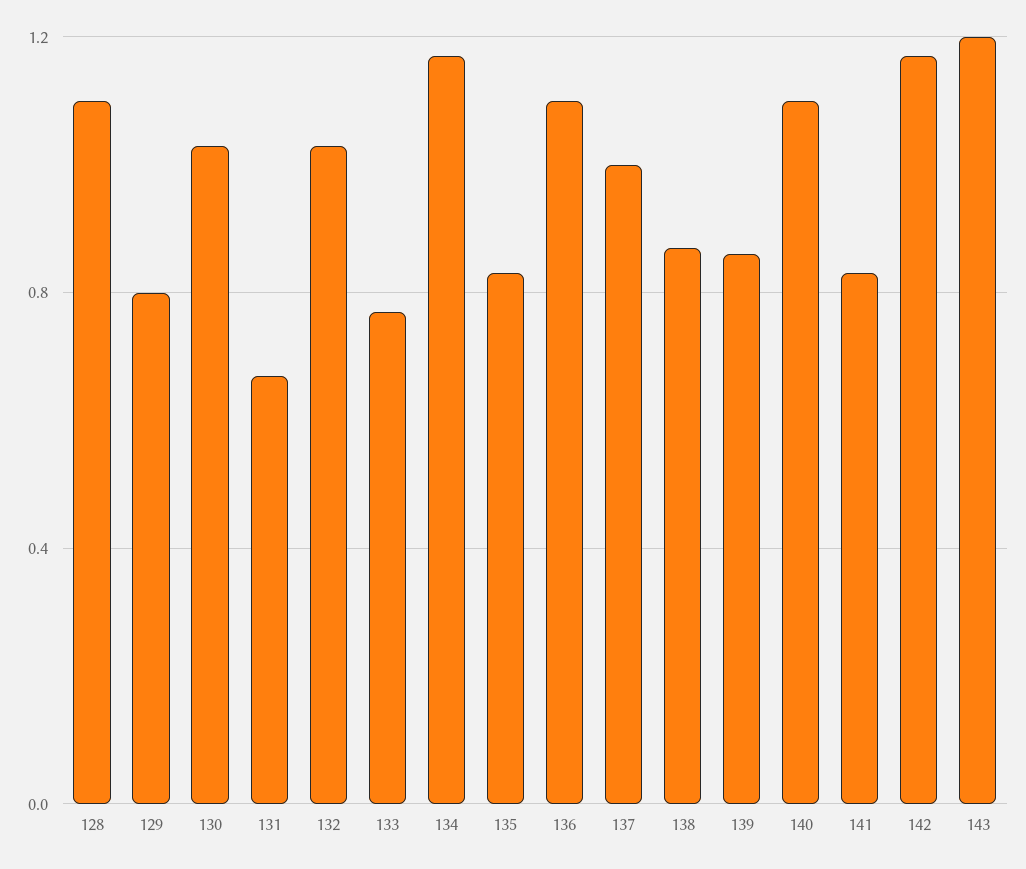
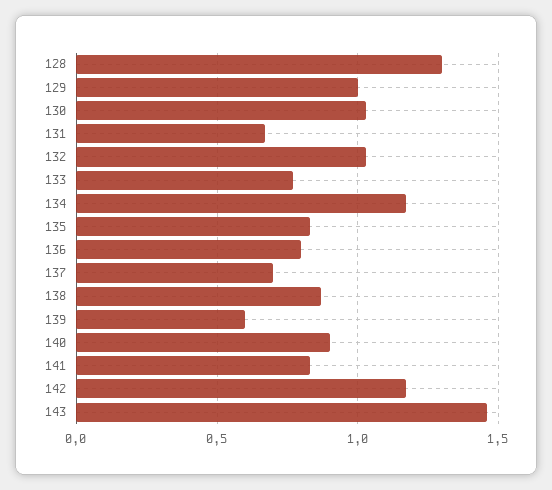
  {
-   "128": 1.1,
+   "128": 1.3,
-   "129": 0.8,
+   "129": 1,
    "130": 1.05,
    "131": 0.65,
    "132": 1.05,
    "133": 0.75,
    "134": 1.15,
    "135": 0.85,
-   "136": 1.1,
+   "136": 0.8,
-   "137": 1,
+   "137": 0.7,
    "138": 0.85,
-   "139": 0.85,
+   "139": 0.6,
-   "140": 1.1,
+   "140": 0.9,
    "141": 0.85,
    "142": 1.15,
-   "143": 1.2
+   "143": 1.45
  }

